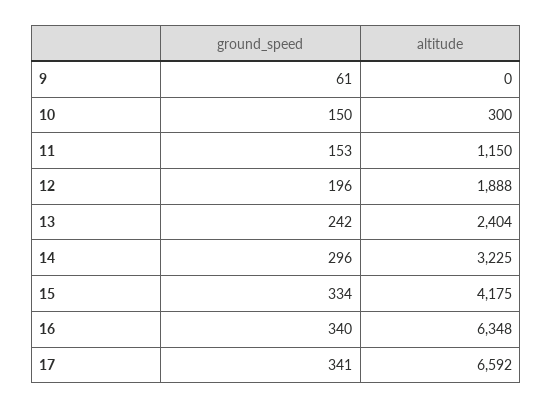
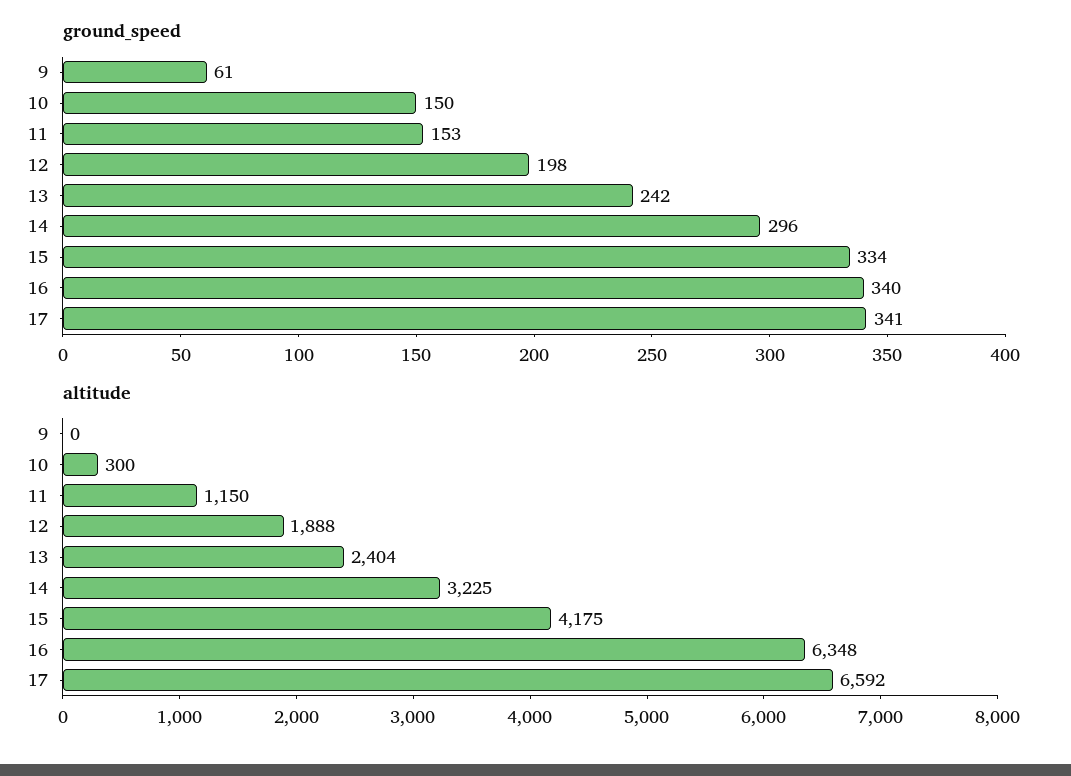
  {
    "ground_speed": {
      "9": 61,
      "10": 150,
      "11": 153,
-     "12": 196,
+     "12": 198,
      "13": 242,
      "14": 296,
      "15": 334,
      "16": 340,
      "17": 341
    },
    "altitude": {
      "9": 0,
      "10": 300,
      "11": 1150,
      "12": 1888,
      "13": 2404,
      "14": 3225,
      "15": 4175,
      "16": 6348,
      "17": 6592
    }
  }

